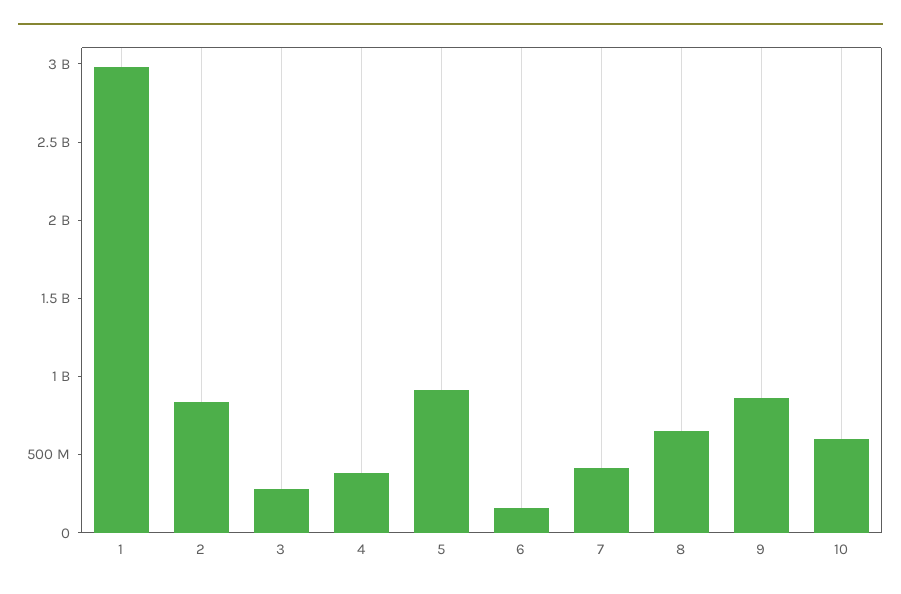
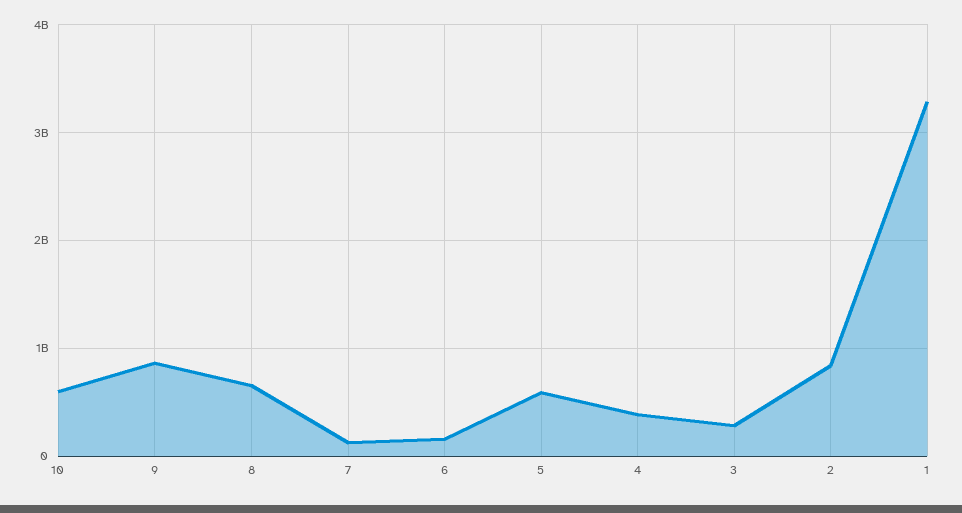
  {
-   "1": 3000000000,
+   "1": 3300000000,
    "2": 800000000,
    "3": 300000000,
    "4": 400000000,
-   "5": 900000000,
+   "5": 600000000,
    "6": 200000000,
-   "7": 400000000,
+   "7": 100000000,
    "8": 700000000,
    "9": 900000000,
    "10": 600000000
  }

